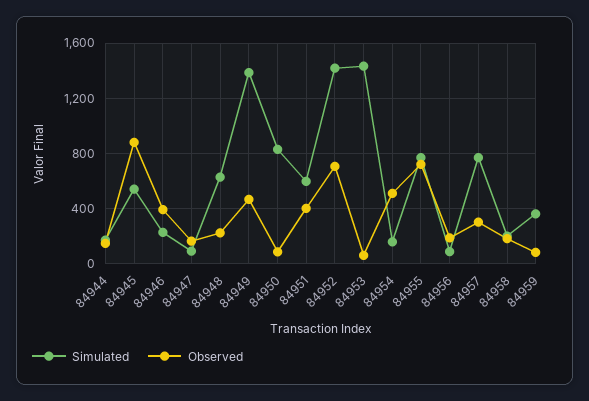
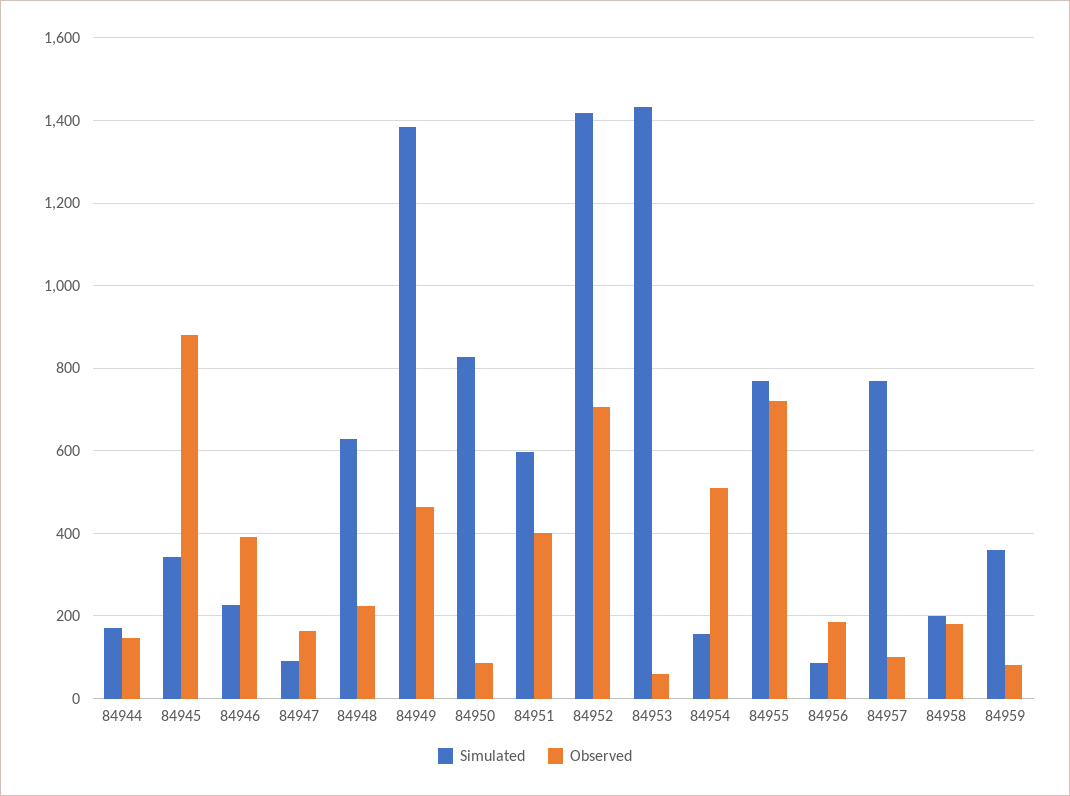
  {
    "Simulated": {
      "84944": 180,
-     "84945": 550,
+     "84945": 340,
      "84946": 220,
      "84947": 100,
      "84948": 620,
      "84949": 1380,
      "84950": 820,
      "84951": 600,
      "84952": 1420,
      "84953": 1440,
      "84954": 160,
      "84955": 760,
      "84956": 80,
      "84957": 760,
      "84958": 200,
      "84959": 360
    },
    "Observed": {
      "84944": 140,
      "84945": 880,
      "84946": 400,
      "84947": 160,
      "84948": 220,
      "84949": 460,
      "84950": 80,
      "84951": 400,
      "84952": 700,
      "84953": 60,
      "84954": 520,
      "84955": 720,
      "84956": 180,
-     "84957": 300,
+     "84957": 100,
      "84958": 180,
      "84959": 80
    }
  }

